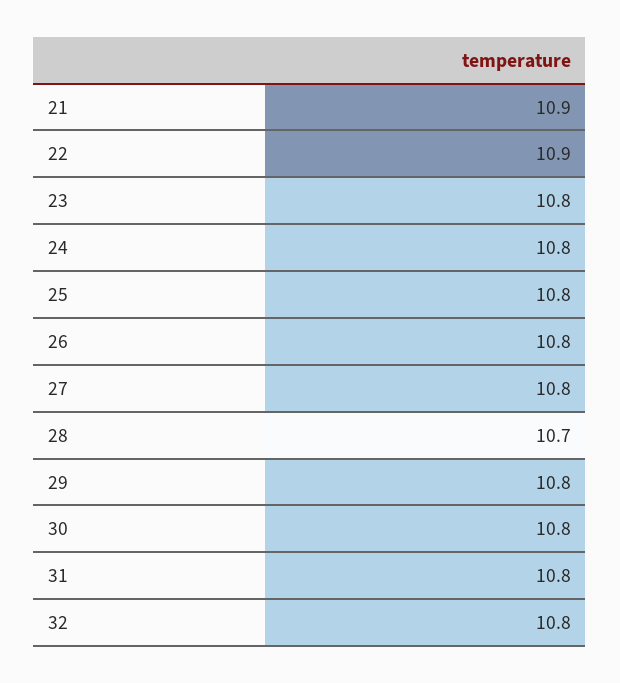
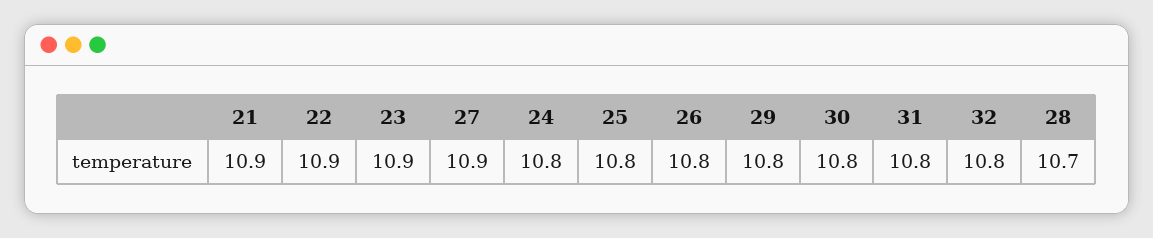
  {
    "21": 10.9,
    "22": 10.9,
-   "23": 10.8,
+   "23": 10.9,
    "24": 10.8,
    "25": 10.8,
    "26": 10.8,
-   "27": 10.8,
+   "27": 10.9,
    "28": 10.7,
    "29": 10.8,
    "30": 10.8,
    "31": 10.8,
    "32": 10.8
  }

